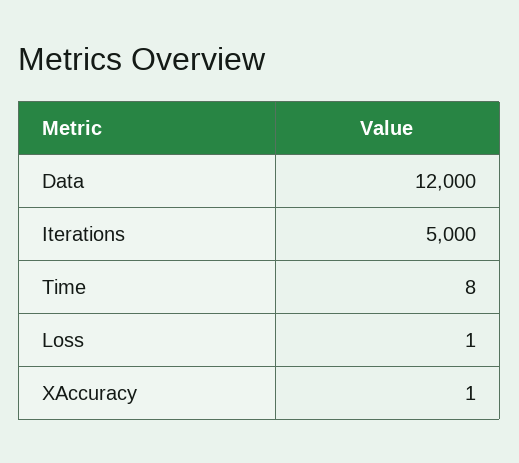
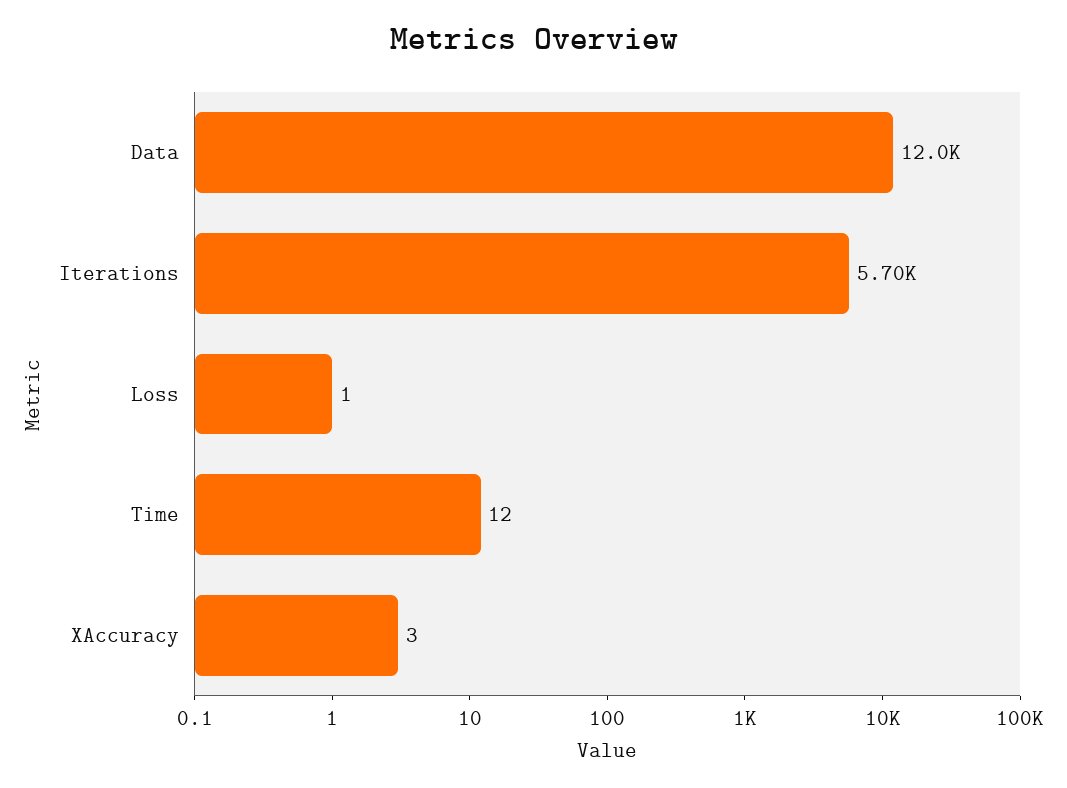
  {
    "Data": 12000,
-   "Iterations": 5000,
+   "Iterations": 5700,
-   "Time": 8,
+   "Time": 12,
    "Loss": 1,
-   "XAccuracy": 1
+   "XAccuracy": 3
  }

